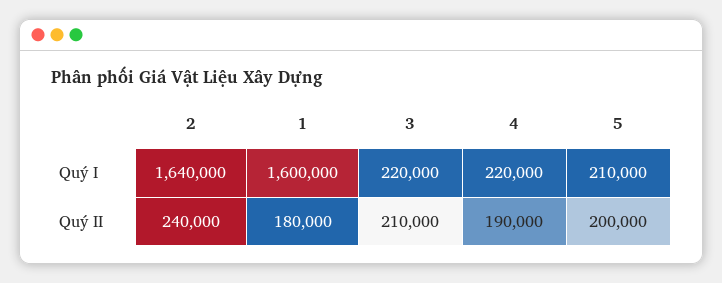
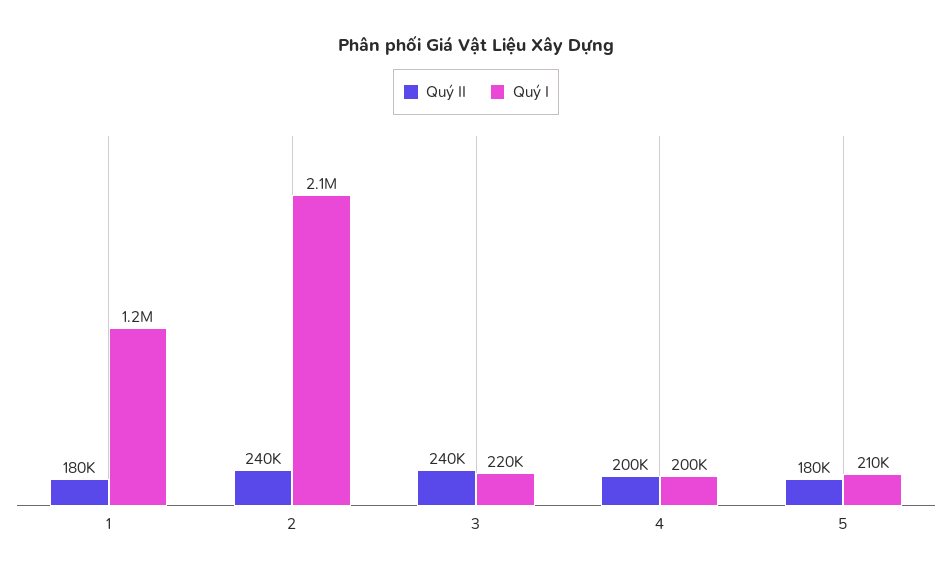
  {
    "Quý I": {
-     "2": 1640000,
+     "2": 2100000,
-     "1": 1600000,
+     "1": 1200000,
      "3": 220000,
-     "4": 220000,
+     "4": 200000,
      "5": 210000
    },
    "Quý II": {
      "2": 240000,
      "1": 180000,
-     "3": 210000,
+     "3": 240000,
-     "4": 190000,
+     "4": 200000,
-     "5": 200000
+     "5": 180000
    }
  }

